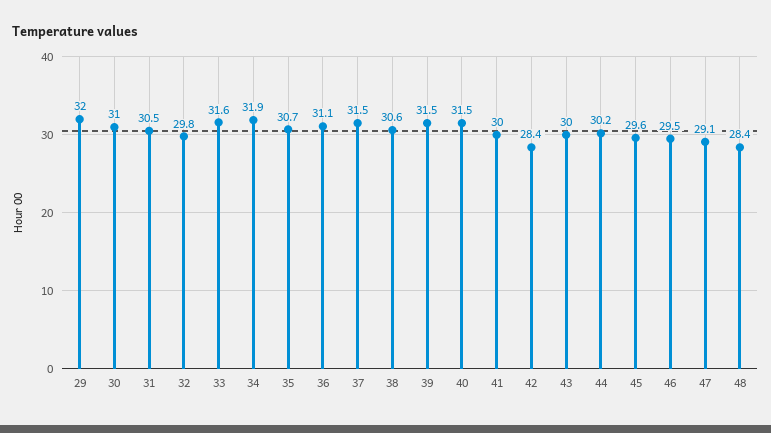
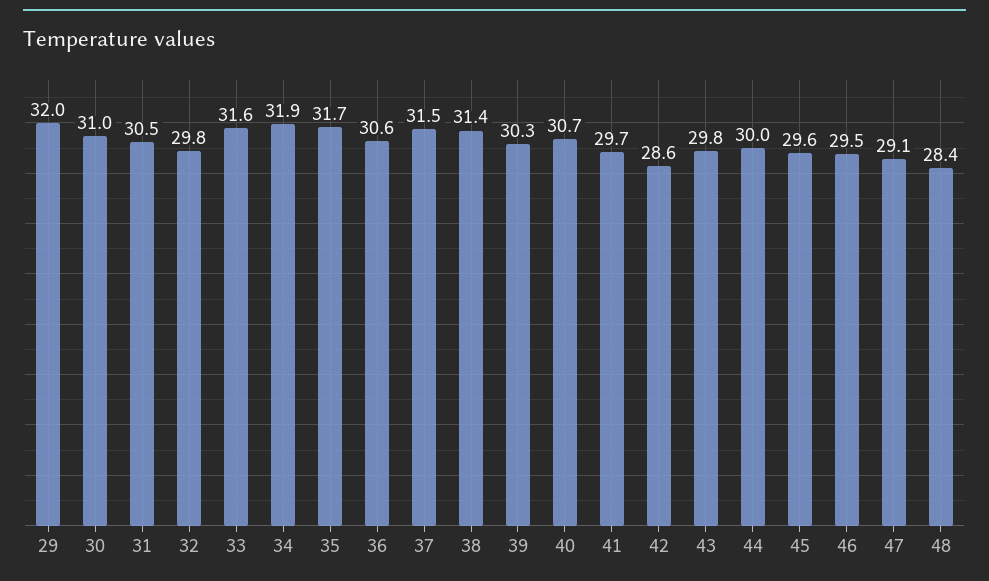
  {
    "29": 32,
    "30": 31,
    "31": 30.5,
    "32": 29.8,
    "33": 31.6,
    "34": 31.9,
-   "35": 30.7,
+   "35": 31.7,
-   "36": 31.1,
+   "36": 30.6,
    "37": 31.5,
-   "38": 30.6,
+   "38": 31.4,
-   "39": 31.5,
+   "39": 30.3,
-   "40": 31.5,
+   "40": 30.7,
-   "41": 30,
+   "41": 29.7,
-   "42": 28.4,
+   "42": 28.6,
-   "43": 30,
+   "43": 29.8,
-   "44": 30.2,
+   "44": 30,
    "45": 29.6,
    "46": 29.5,
    "47": 29.1,
    "48": 28.4
  }

